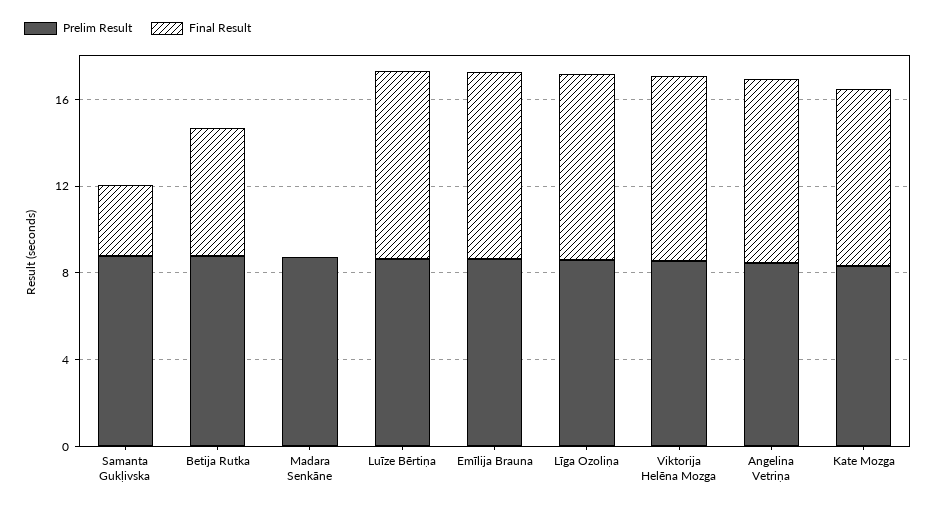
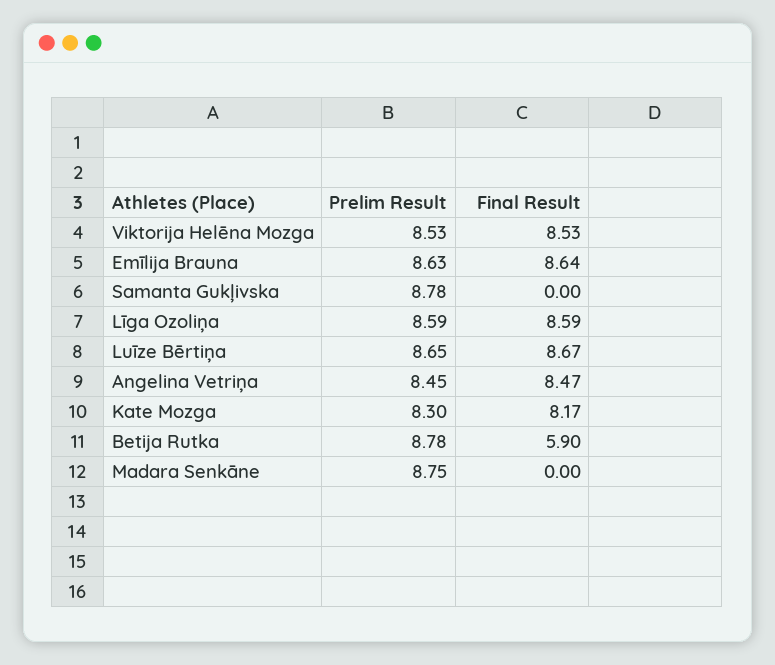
  {
    "Prelim Result": {
      "Samanta Gukļivska": 8.78,
      "Betija Rutka": 8.78,
      "Madara Senkāne": 8.75,
      "Luīze Bērtiņa": 8.65,
      "Emīlija Brauna": 8.63,
      "Līga Ozoliņa": 8.59,
      "Viktorija Helēna Mozga": 8.53,
      "Angelina Vetriņa": 8.45,
      "Kate Mozga": 8.3
    },
    "Final Result": {
-     "Samanta Gukļivska": 3,
+     "Samanta Gukļivska": 0,
      "Betija Rutka": 5.9,
      "Madara Senkāne": 0,
      "Luīze Bērtiņa": 8.67,
      "Emīlija Brauna": 8.64,
      "Līga Ozoliņa": 8.59,
      "Viktorija Helēna Mozga": 8.53,
      "Angelina Vetriņa": 8.47,
      "Kate Mozga": 8.17
    }
  }

